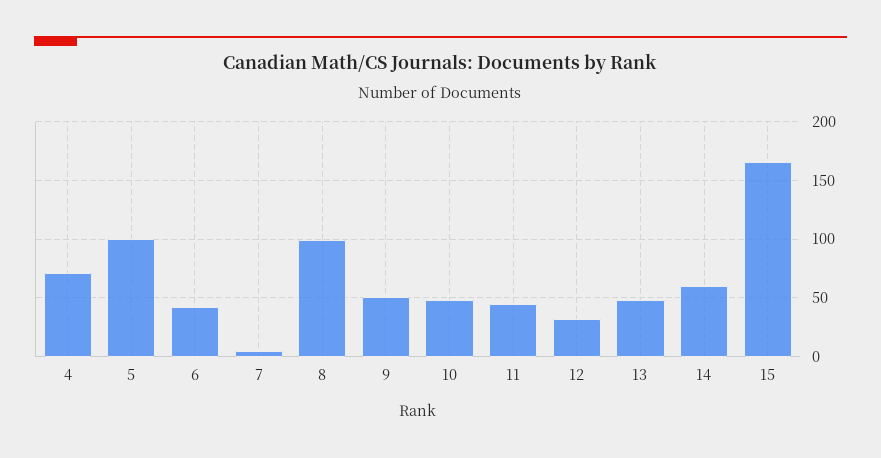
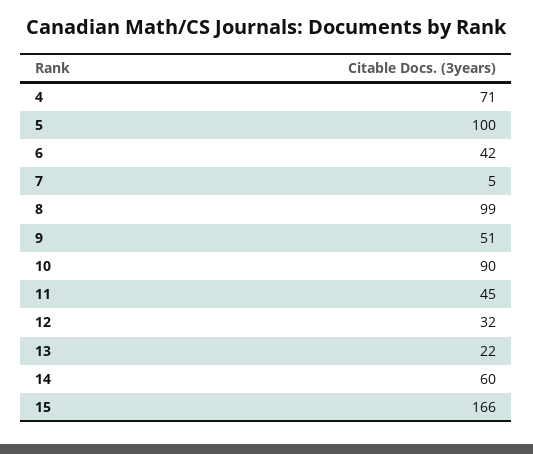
  {
    "4": 71,
    "5": 100,
    "6": 42,
    "7": 5,
    "8": 99,
    "9": 51,
-   "10": 50,
+   "10": 90,
    "11": 45,
    "12": 32,
-   "13": 50,
+   "13": 22,
    "14": 60,
    "15": 166
  }

